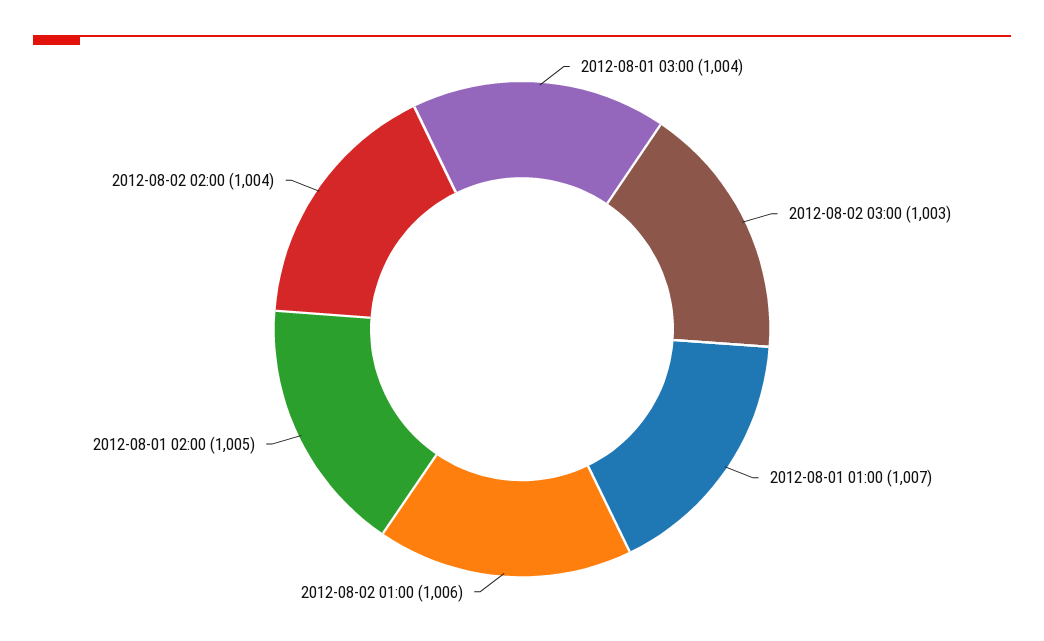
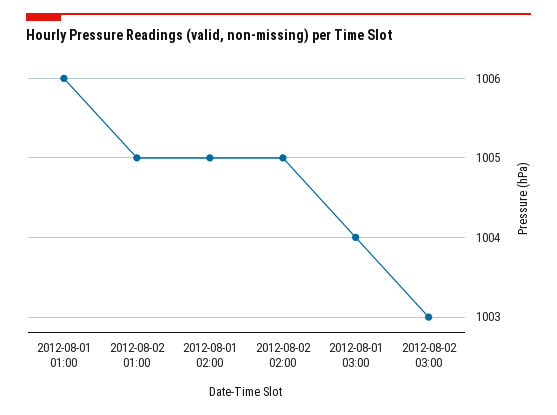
  {
    "2012-08-01 03:00": 1004,
    "2012-08-02 03:00": 1003,
-   "2012-08-01 01:00": 1007,
+   "2012-08-01 01:00": 1006,
-   "2012-08-02 01:00": 1006,
+   "2012-08-02 01:00": 1005,
    "2012-08-01 02:00": 1005,
-   "2012-08-02 02:00": 1004
+   "2012-08-02 02:00": 1005
  }

